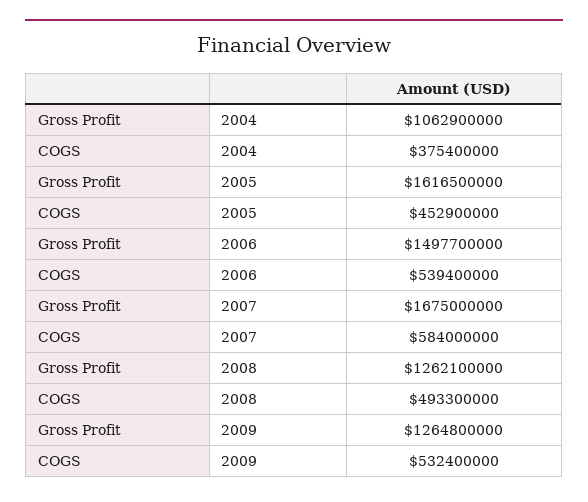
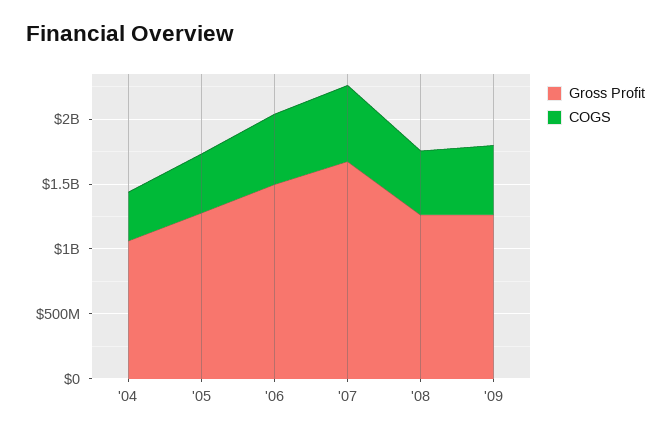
  {
    "Gross Profit": {
      "2004": 1062900000,
-     "2005": 1616500000,
+     "2005": 1300000000,
      "2006": 1497700000,
      "2007": 1675000000,
      "2008": 1262100000,
      "2009": 1264800000
    },
    "COGS": {
      "2004": 375400000,
      "2005": 452900000,
      "2006": 539400000,
      "2007": 584000000,
      "2008": 493300000,
      "2009": 532400000
    }
  }

